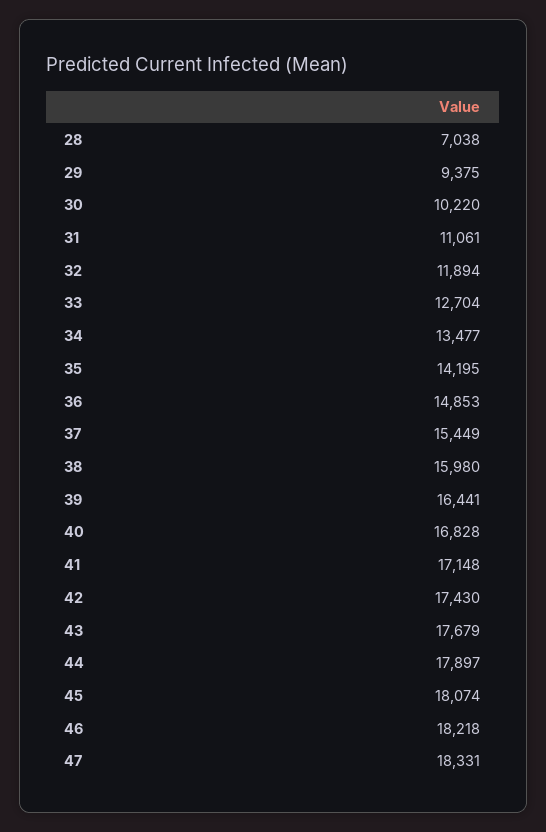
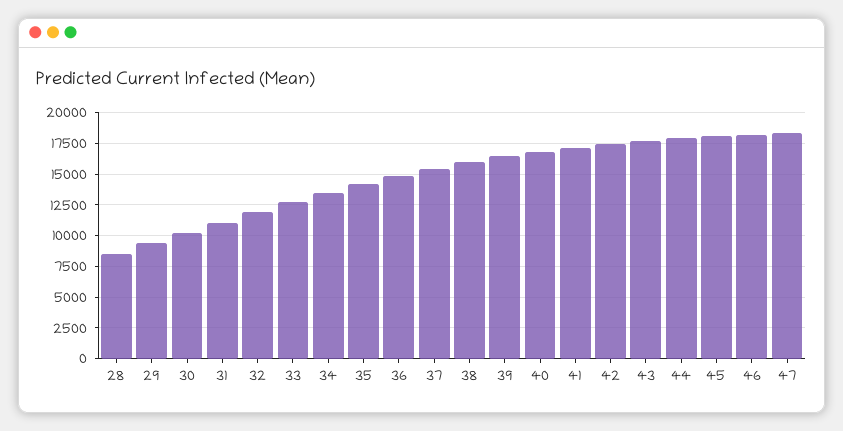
  {
-   "28": 7038,
+   "28": 8500,
    "29": 9375,
    "30": 10220,
    "31": 11061,
    "32": 11894,
    "33": 12704,
    "34": 13477,
    "35": 14195,
    "36": 14853,
    "37": 15449,
    "38": 15980,
    "39": 16441,
    "40": 16828,
    "41": 17148,
    "42": 17430,
    "43": 17679,
    "44": 17897,
    "45": 18074,
    "46": 18218,
    "47": 18331
  }

